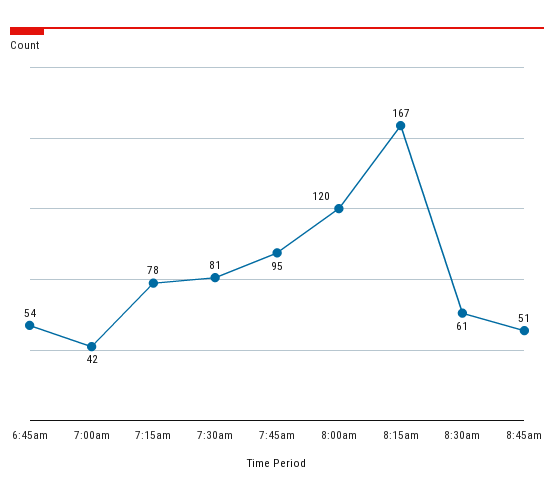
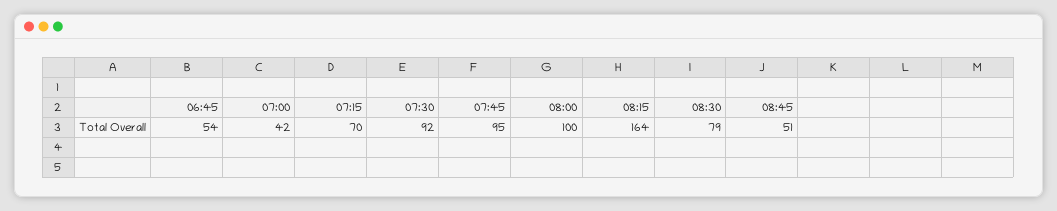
  {
    "6:45am": 54,
    "7:00am": 42,
-   "7:15am": 78,
+   "7:15am": 70,
-   "7:30am": 81,
+   "7:30am": 92,
    "7:45am": 95,
-   "8:00am": 120,
+   "8:00am": 100,
-   "8:15am": 167,
+   "8:15am": 164,
-   "8:30am": 61,
+   "8:30am": 79,
    "8:45am": 51
  }

